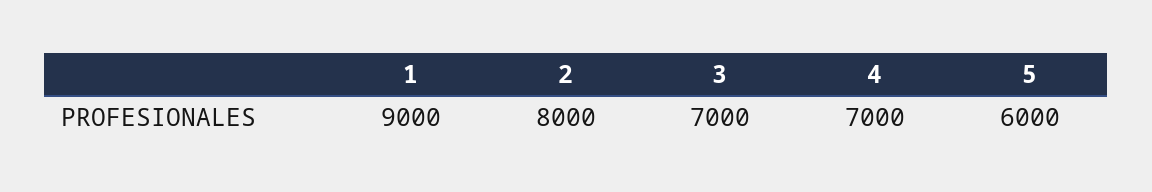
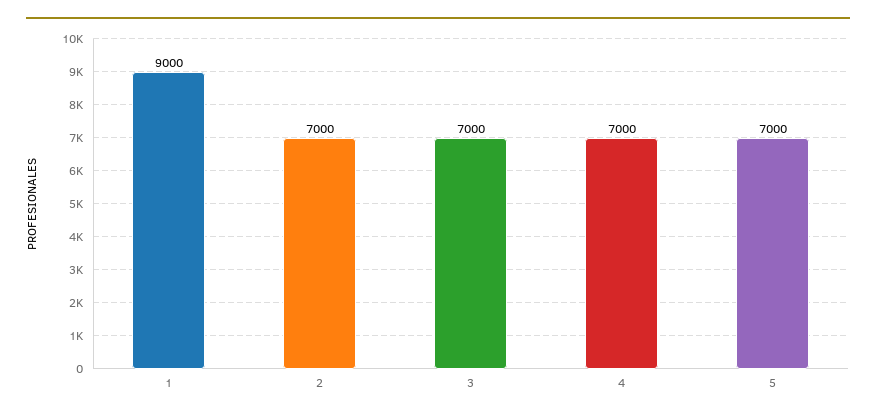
  {
    "1": 9000,
-   "2": 8000,
+   "2": 7000,
    "3": 7000,
    "4": 7000,
-   "5": 6000
+   "5": 7000
  }

